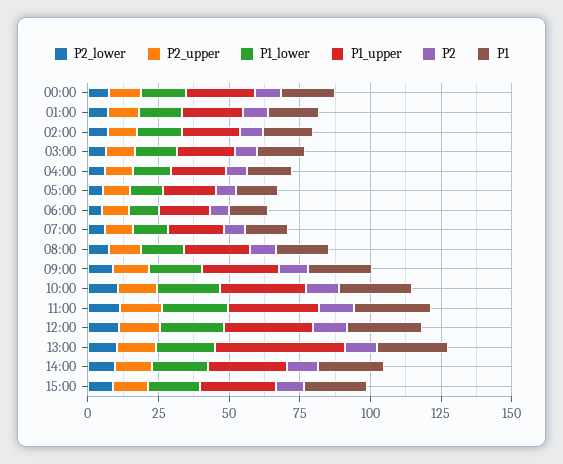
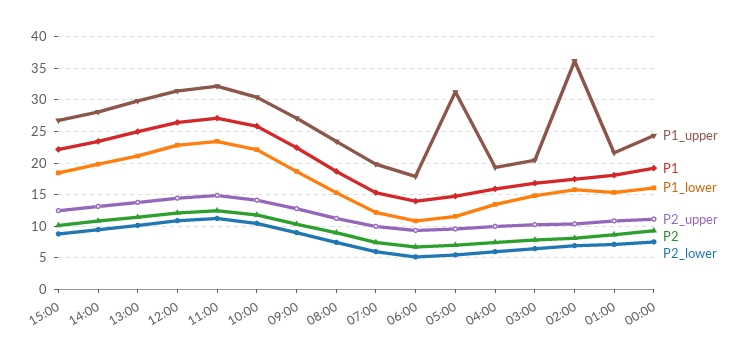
  {
    "P2_lower": {
      "00:00": 8,
      "01:00": 7,
      "02:00": 7,
      "03:00": 6,
      "04:00": 6,
      "05:00": 5,
      "06:00": 5,
      "07:00": 6,
      "08:00": 7,
      "09:00": 9,
      "10:00": 10,
      "11:00": 11,
      "12:00": 11,
      "13:00": 10,
      "14:00": 9,
      "15:00": 9
    },
    "P2_upper": {
      "00:00": 11,
      "01:00": 11,
      "02:00": 10,
      "03:00": 10,
      "04:00": 10,
      "05:00": 10,
      "06:00": 9,
      "07:00": 10,
      "08:00": 11,
      "09:00": 13,
      "10:00": 14,
      "11:00": 15,
      "12:00": 14,
      "13:00": 14,
      "14:00": 13,
      "15:00": 12
    },
    "P1_lower": {
      "00:00": 16,
      "01:00": 15,
      "02:00": 16,
      "03:00": 15,
      "04:00": 13,
      "05:00": 12,
      "06:00": 11,
      "07:00": 12,
      "08:00": 15,
      "09:00": 19,
      "10:00": 22,
      "11:00": 23,
      "12:00": 23,
      "13:00": 21,
      "14:00": 20,
      "15:00": 18
    },
    "P1_upper": {
      "00:00": 24,
      "01:00": 22,
-     "02:00": 20,
+     "02:00": 36,
      "03:00": 20,
      "04:00": 19,
-     "05:00": 20,
+     "05:00": 31,
      "06:00": 18,
      "07:00": 20,
      "08:00": 23,
      "09:00": 27,
      "10:00": 30,
      "11:00": 32,
      "12:00": 31,
-     "13:00": 45,
+     "13:00": 30,
      "14:00": 28,
      "15:00": 27
    },
    "P2": {
      "00:00": 9,
      "01:00": 9,
      "02:00": 8,
      "03:00": 8,
      "04:00": 7,
      "05:00": 7,
      "06:00": 7,
      "07:00": 7,
      "08:00": 9,
      "09:00": 10,
      "10:00": 12,
      "11:00": 12,
      "12:00": 12,
      "13:00": 11,
      "14:00": 11,
      "15:00": 10
    },
    "P1": {
      "00:00": 19,
      "01:00": 18,
      "02:00": 17,
      "03:00": 17,
      "04:00": 16,
      "05:00": 15,
      "06:00": 14,
      "07:00": 15,
      "08:00": 19,
      "09:00": 22,
      "10:00": 26,
      "11:00": 27,
      "12:00": 26,
      "13:00": 25,
      "14:00": 23,
      "15:00": 22
    }
  }

